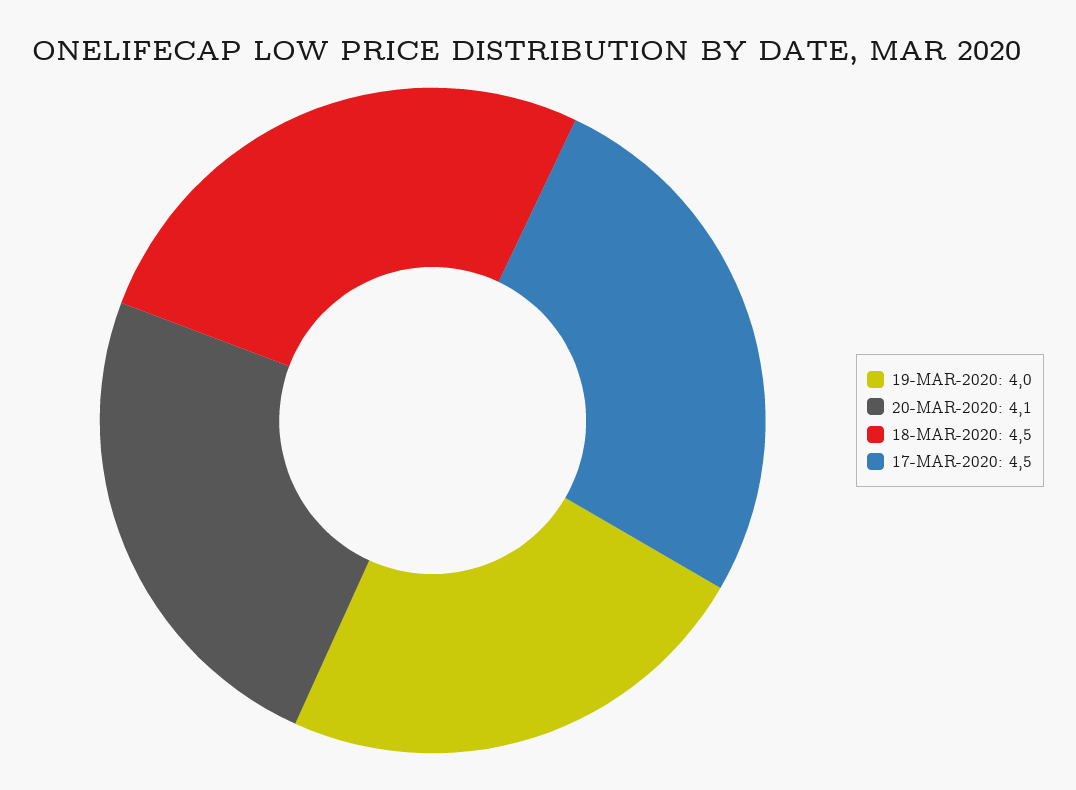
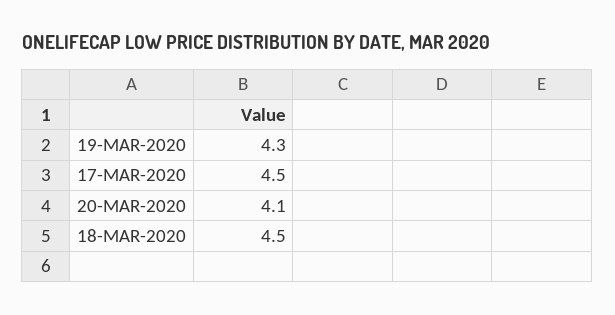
  {
-   "19-MAR-2020": 4,
+   "19-MAR-2020": 4.3,
    "20-MAR-2020": 4.1,
    "18-MAR-2020": 4.5,
    "17-MAR-2020": 4.5
  }

